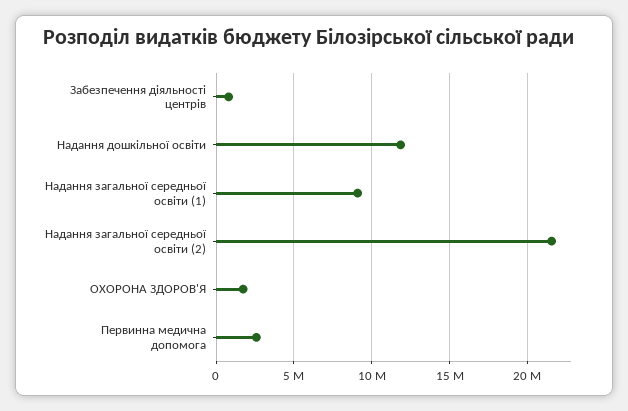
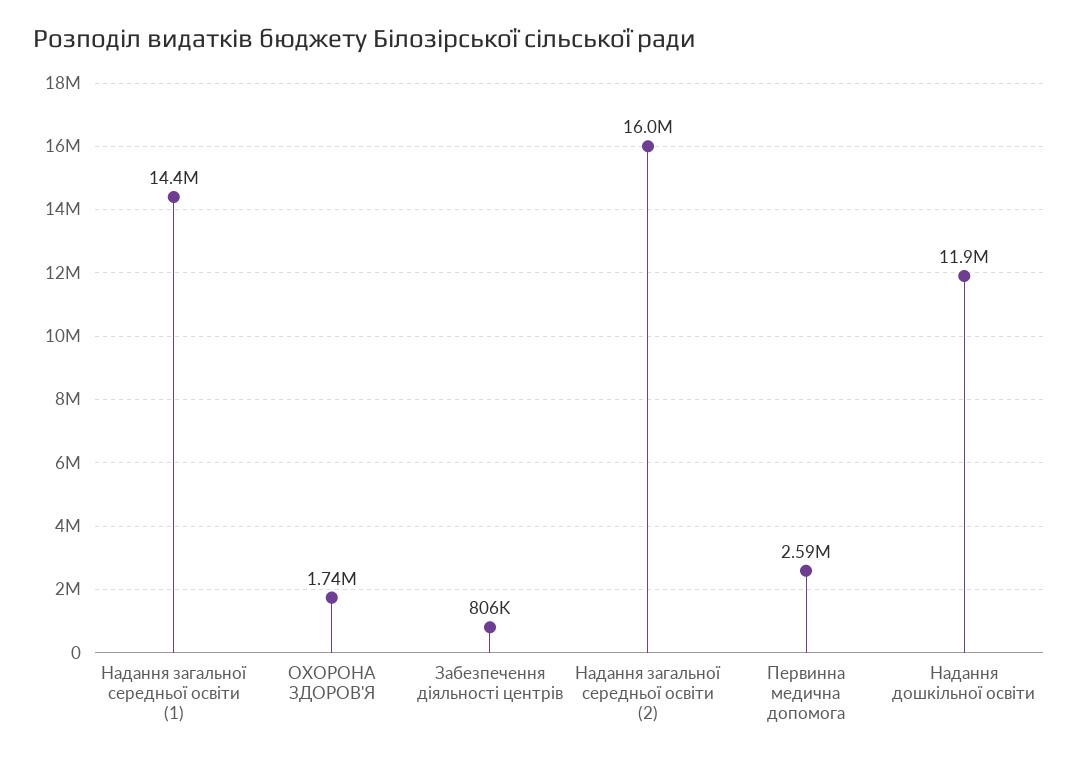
  {
    "Забезпечення діяльності центрів": 806000,
    "Надання дошкільної освіти": 11900000,
-   "Надання загальної середньої освіти (1)": 9000000,
+   "Надання загальної середньої освіти (1)": 14400000,
-   "Надання загальної середньої освіти (2)": 21500000,
+   "Надання загальної середньої освіти (2)": 16000000,
    "ОХОРОНА ЗДОРОВ'Я": 1740000,
    "Первинна медична допомога": 2590000
  }

